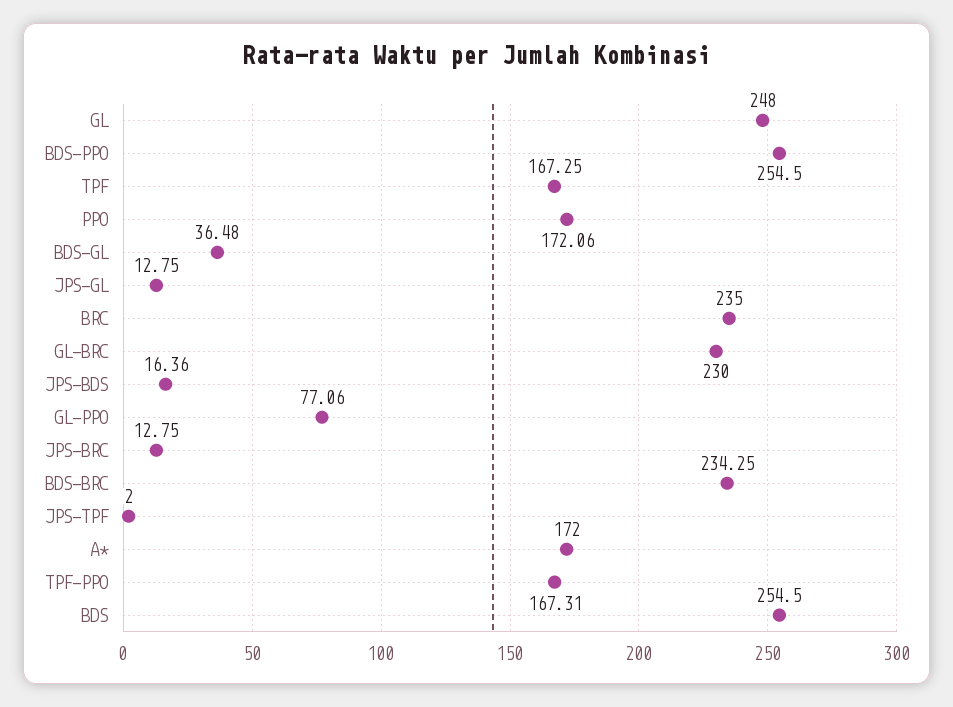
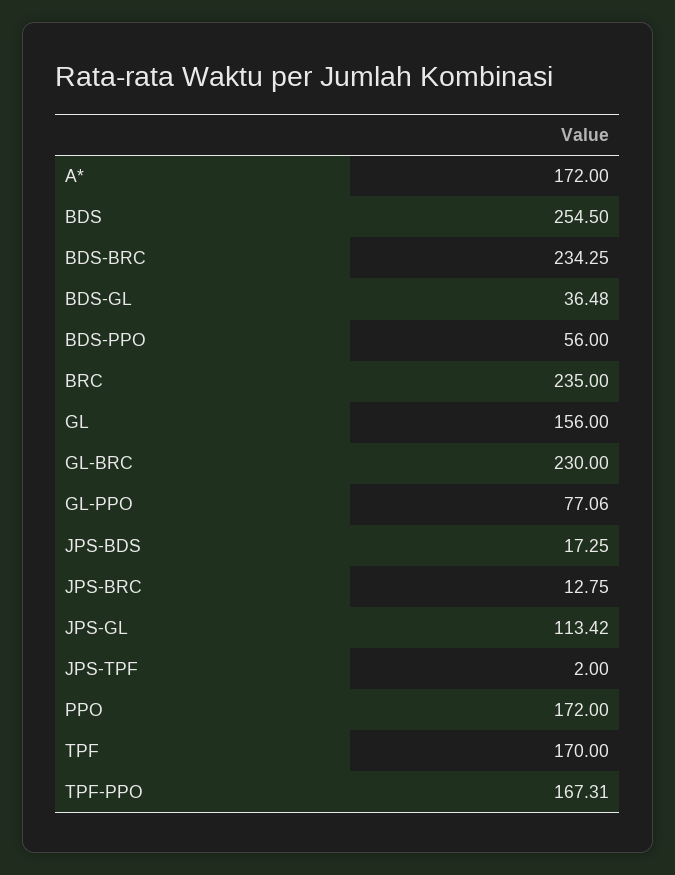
  {
-   "GL": 248,
+   "GL": 156,
-   "BDS-PPO": 254.5,
+   "BDS-PPO": 56,
-   "TPF": 167.25,
+   "TPF": 170,
-   "PPO": 172.06,
+   "PPO": 172,
    "BDS-GL": 36.48,
-   "JPS-GL": 12.75,
+   "JPS-GL": 113.42,
    "BRC": 235,
    "GL-BRC": 230,
-   "JPS-BDS": 16.36,
+   "JPS-BDS": 17.25,
    "GL-PPO": 77.06,
    "JPS-BRC": 12.75,
    "BDS-BRC": 234.25,
    "JPS-TPF": 2,
    "A*": 172,
    "TPF-PPO": 167.31,
    "BDS": 254.5
  }

